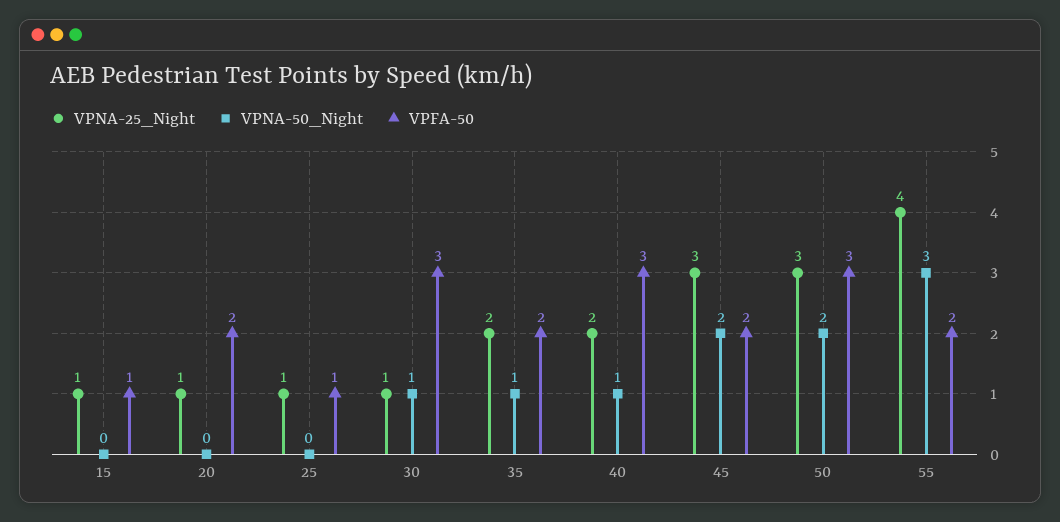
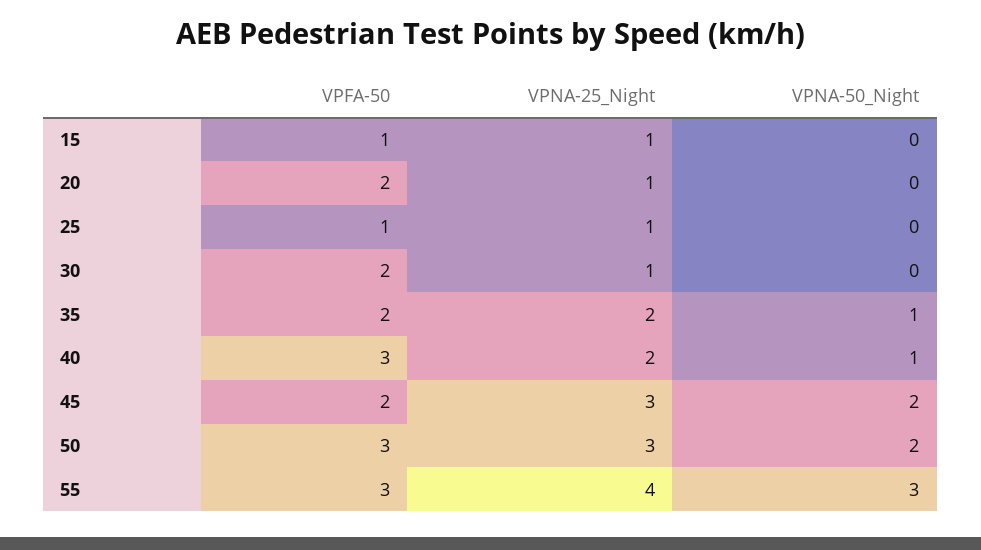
  {
    "VPNA-25_Night": {
      "15": 1,
      "20": 1,
      "25": 1,
      "30": 1,
      "35": 2,
      "40": 2,
      "45": 3,
      "50": 3,
      "55": 4
    },
    "VPNA-50_Night": {
      "15": 0,
      "20": 0,
      "25": 0,
-     "30": 1,
+     "30": 0,
      "35": 1,
      "40": 1,
      "45": 2,
      "50": 2,
      "55": 3
    },
    "VPFA-50": {
      "15": 1,
      "20": 2,
      "25": 1,
-     "30": 3,
+     "30": 2,
      "35": 2,
      "40": 3,
      "45": 2,
      "50": 3,
-     "55": 2
+     "55": 3
    }
  }

